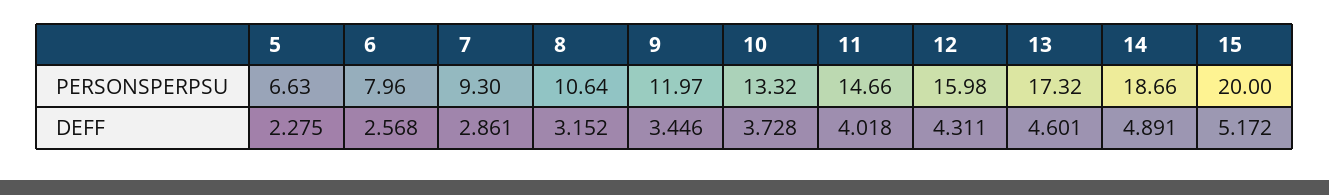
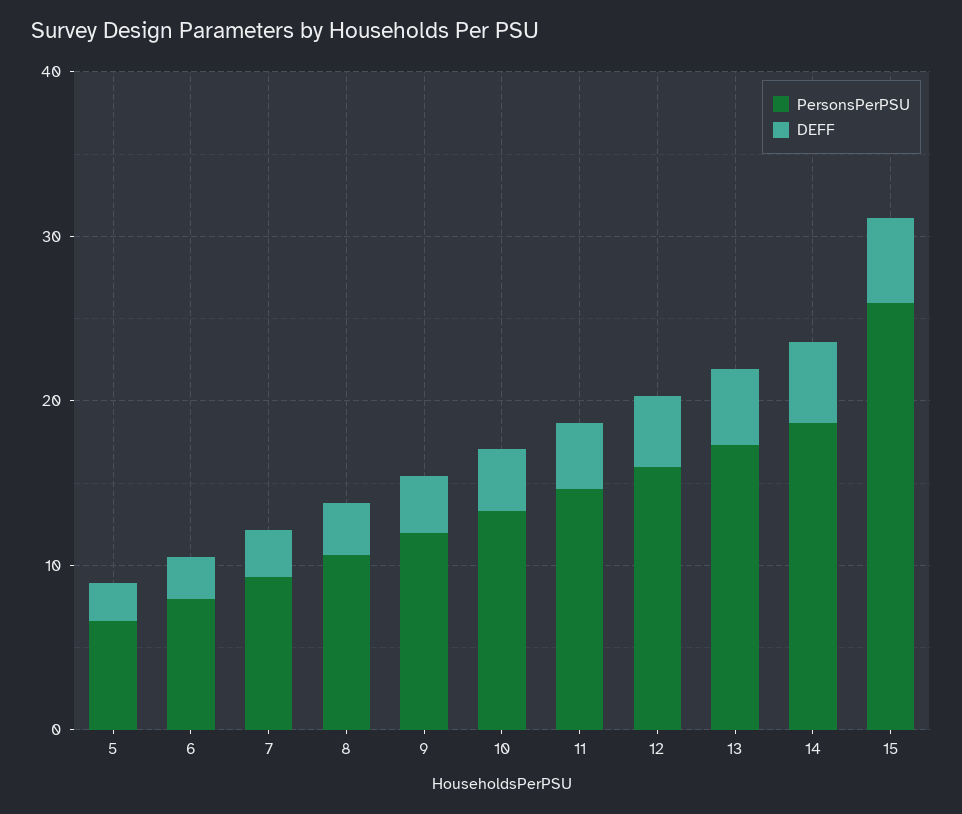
  {
    "PERSONSPERPSU": {
      "5": 6.63,
      "6": 7.96,
      "7": 9.3,
      "8": 10.64,
      "9": 11.97,
      "10": 13.32,
      "11": 14.66,
      "12": 15.98,
      "13": 17.32,
      "14": 18.66,
-     "15": 20
+     "15": 26
    },
    "DEFF": {
      "5": 2.275,
      "6": 2.568,
      "7": 2.861,
      "8": 3.152,
      "9": 3.446,
      "10": 3.728,
      "11": 4.018,
      "12": 4.311,
      "13": 4.601,
      "14": 4.891,
      "15": 5.172
    }
  }

